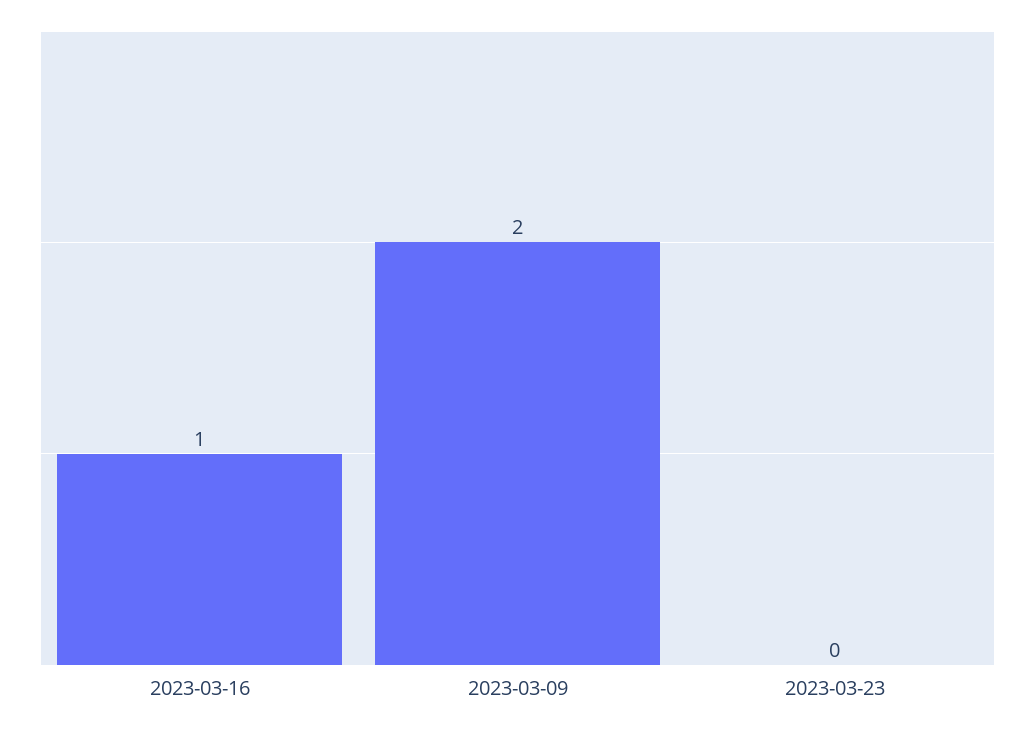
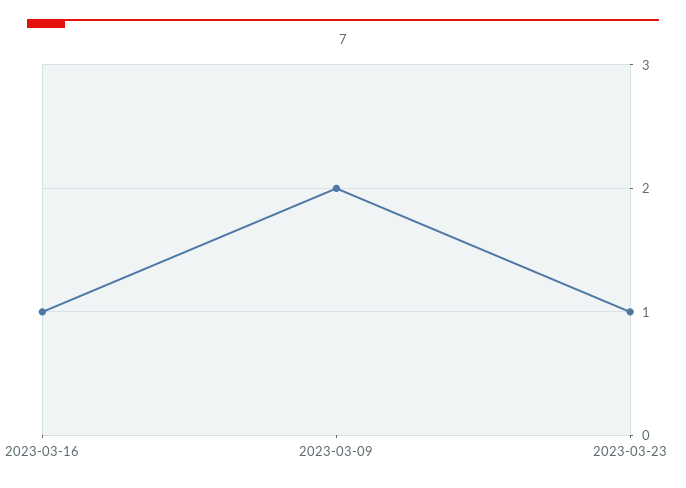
  {
    "2023-03-16": 1,
    "2023-03-09": 2,
-   "2023-03-23": 0
+   "2023-03-23": 1
  }

